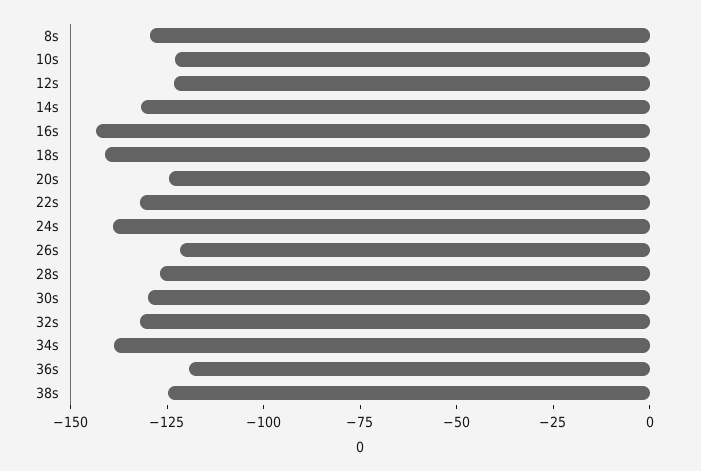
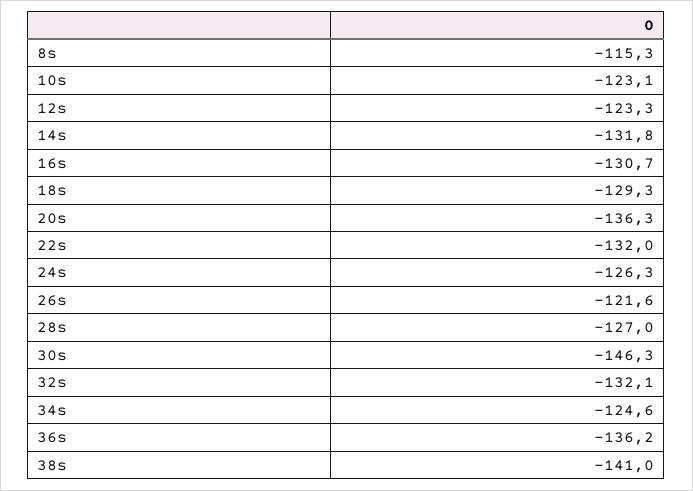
  {
-   "8s": -130,
+   "8s": -115.3,
    "10s": -123.1,
    "12s": -123.3,
    "14s": -131.8,
-   "16s": -145,
+   "16s": -130.7,
-   "18s": -140,
+   "18s": -129.3,
-   "20s": -125,
+   "20s": -136.3,
    "22s": -132,
-   "24s": -140,
+   "24s": -126.3,
    "26s": -121.6,
    "28s": -127,
-   "30s": -130,
+   "30s": -146.3,
    "32s": -132.1,
-   "34s": -140,
+   "34s": -124.6,
-   "36s": -120,
+   "36s": -136.2,
-   "38s": -125
+   "38s": -141
  }

